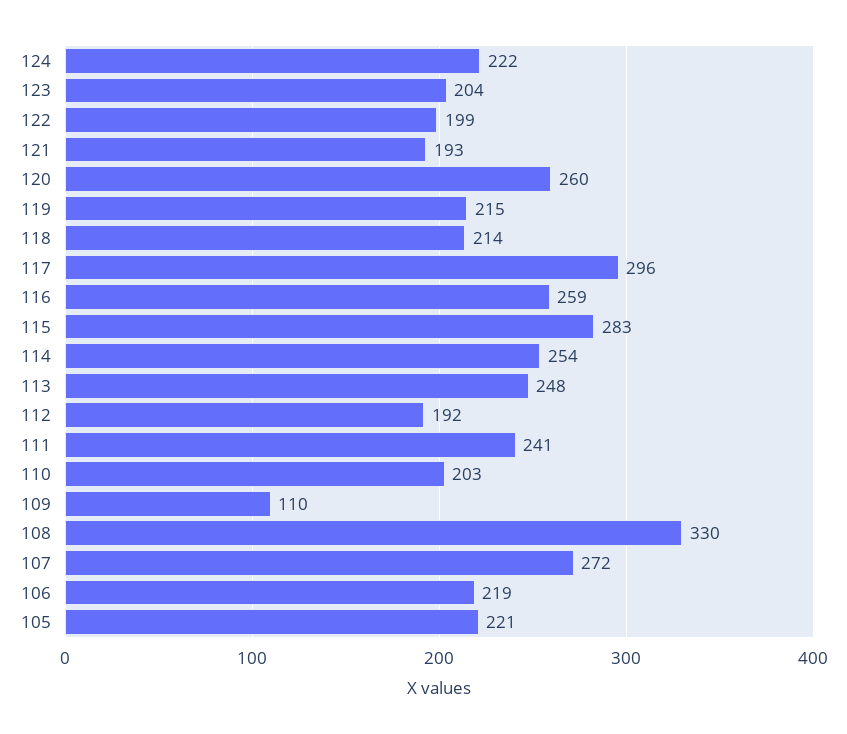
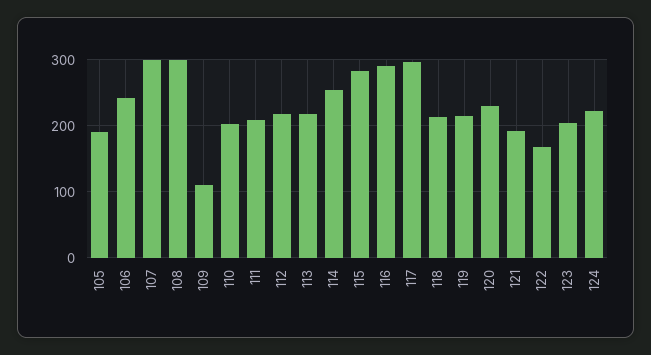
  {
    "124": 222,
    "123": 204,
-   "122": 199,
+   "122": 170,
    "121": 193,
-   "120": 260,
+   "120": 230,
    "119": 215,
    "118": 214,
    "117": 296,
-   "116": 259,
+   "116": 290,
    "115": 283,
    "114": 254,
-   "113": 248,
+   "113": 220,
-   "112": 192,
+   "112": 220,
-   "111": 241,
+   "111": 210,
    "110": 203,
    "109": 110,
-   "108": 330,
+   "108": 300,
-   "107": 272,
+   "107": 300,
-   "106": 219,
+   "106": 240,
-   "105": 221
+   "105": 190
  }

